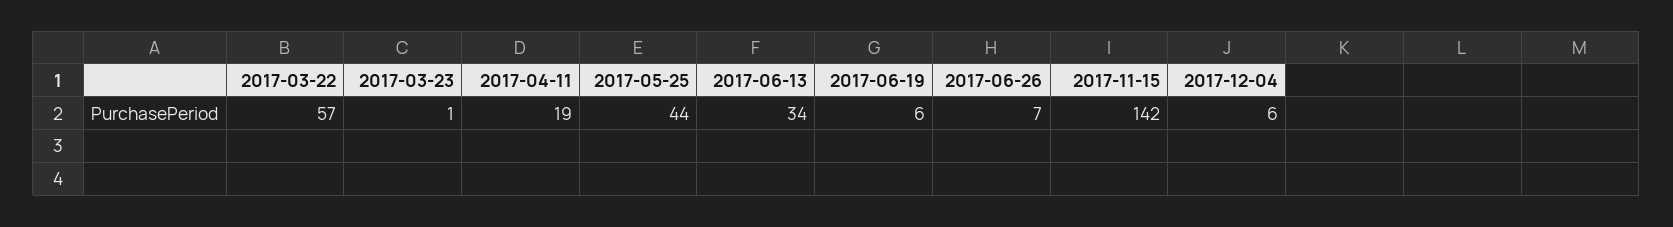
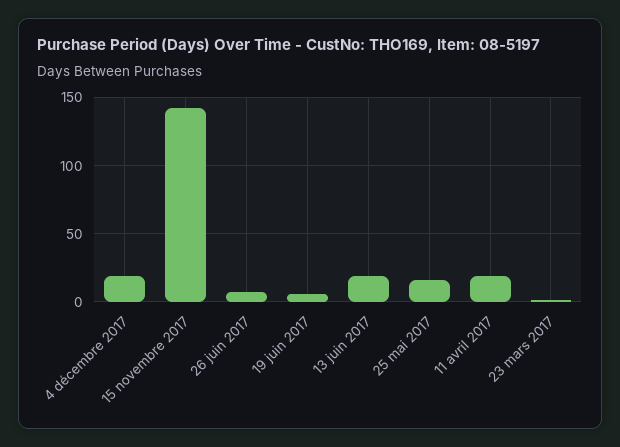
  {
-   "2017-03-22": 57,
    "2017-03-23": 1,
    "2017-04-11": 19,
-   "2017-05-25": 44,
+   "2017-05-25": 15,
-   "2017-06-13": 34,
+   "2017-06-13": 20,
    "2017-06-19": 6,
    "2017-06-26": 7,
    "2017-11-15": 142,
-   "2017-12-04": 6
+   "2017-12-04": 20
  }

